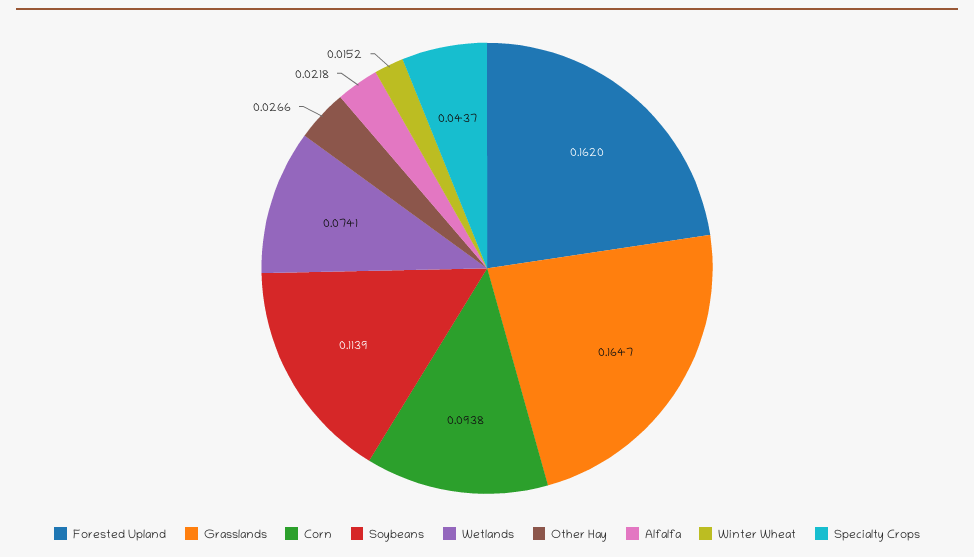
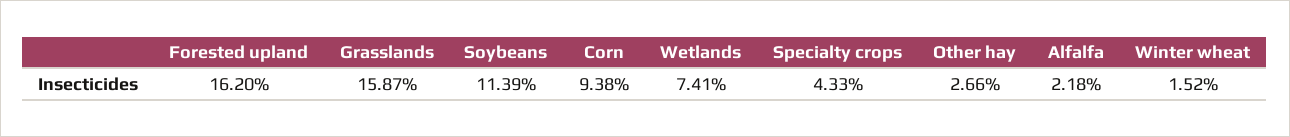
  {
    "Forested Upland": 0.162,
-   "Grasslands": 0.1647,
+   "Grasslands": 0.1587,
    "Corn": 0.0938,
    "Soybeans": 0.1139,
    "Wetlands": 0.0741,
    "Other Hay": 0.0266,
    "Alfalfa": 0.0218,
    "Winter Wheat": 0.0152,
-   "Specialty Crops": 0.0437
+   "Specialty Crops": 0.0433
  }

